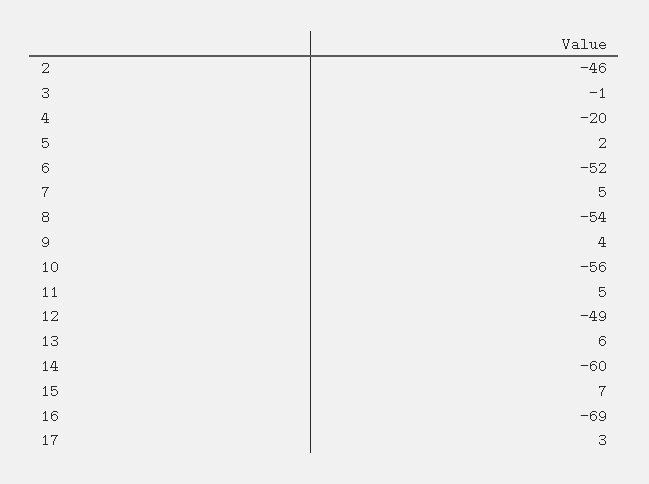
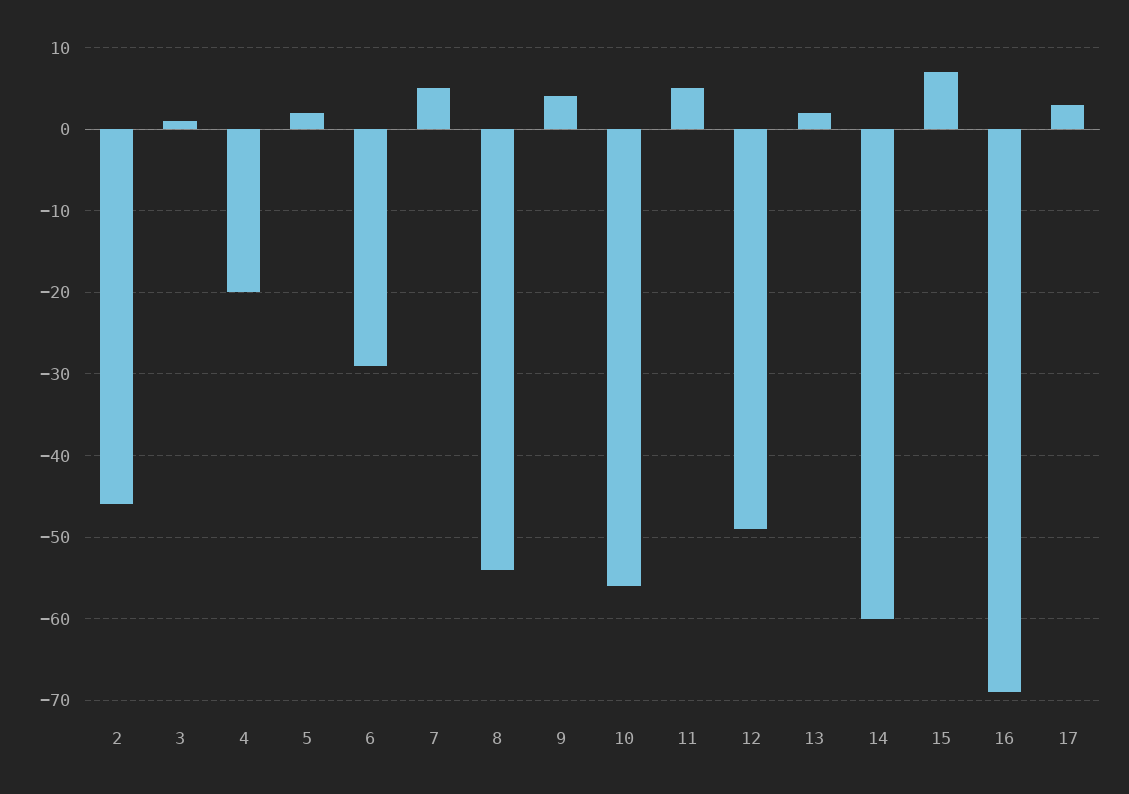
  {
    "2": -46,
-   "3": -1,
+   "3": 1,
    "4": -20,
    "5": 2,
-   "6": -52,
+   "6": -29,
    "7": 5,
    "8": -54,
    "9": 4,
    "10": -56,
    "11": 5,
    "12": -49,
-   "13": 6,
+   "13": 2,
    "14": -60,
    "15": 7,
    "16": -69,
    "17": 3
  }

